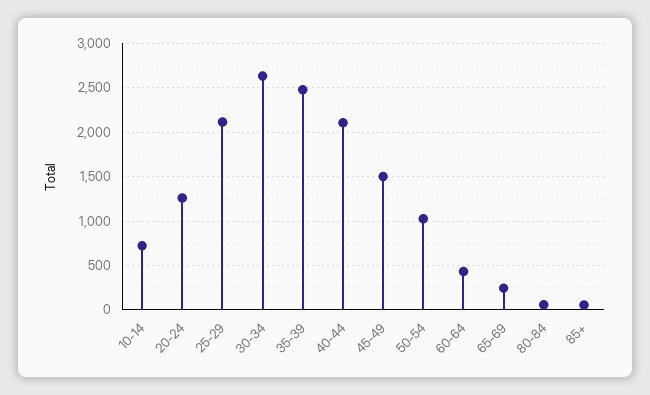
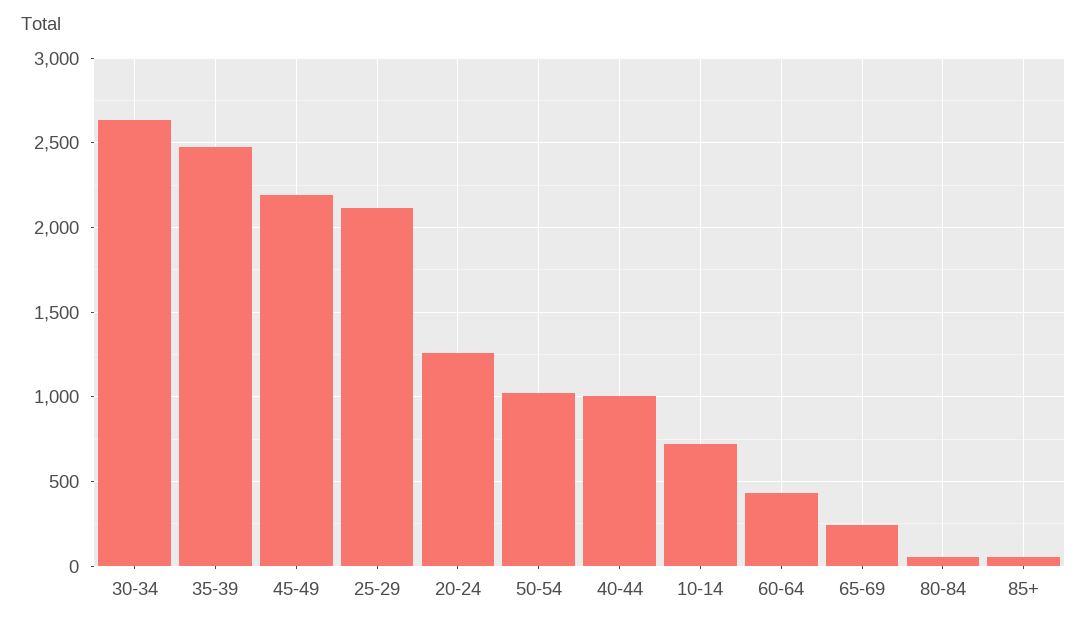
  {
    "10-14": 700,
    "20-24": 1250,
    "25-29": 2100,
    "30-34": 2650,
    "35-39": 2500,
-   "40-44": 2100,
+   "40-44": 1000,
-   "45-49": 1500,
+   "45-49": 2200,
    "50-54": 1050,
    "60-64": 450,
    "65-69": 250,
    "80-84": 50,
    "85+": 50
  }

